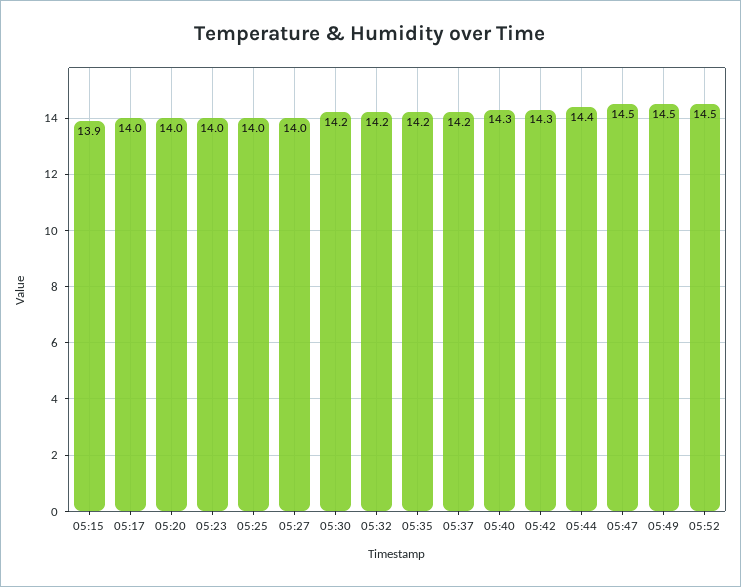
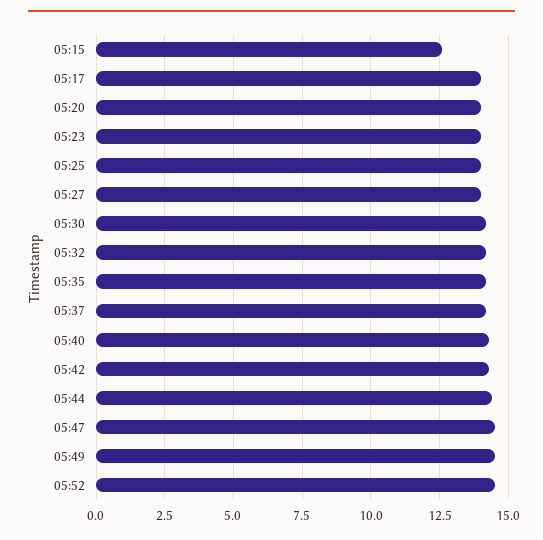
  {
-   "05:15": 13.9,
+   "05:15": 12.5,
    "05:17": 14,
    "05:20": 14,
    "05:23": 14,
    "05:25": 14,
    "05:27": 14,
    "05:30": 14.2,
    "05:32": 14.2,
    "05:35": 14.2,
    "05:37": 14.2,
    "05:40": 14.3,
    "05:42": 14.3,
    "05:44": 14.4,
    "05:47": 14.5,
    "05:49": 14.5,
    "05:52": 14.5
  }

